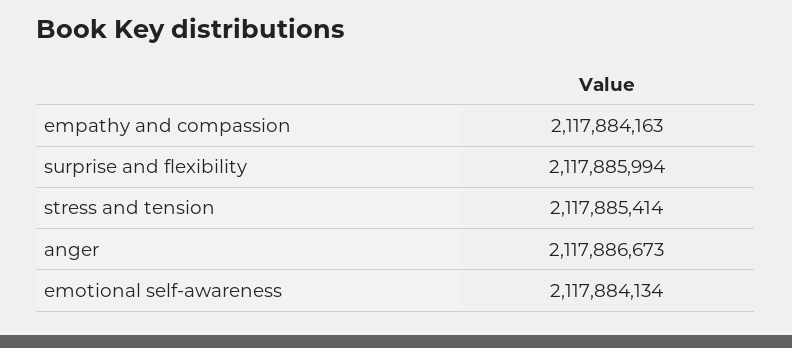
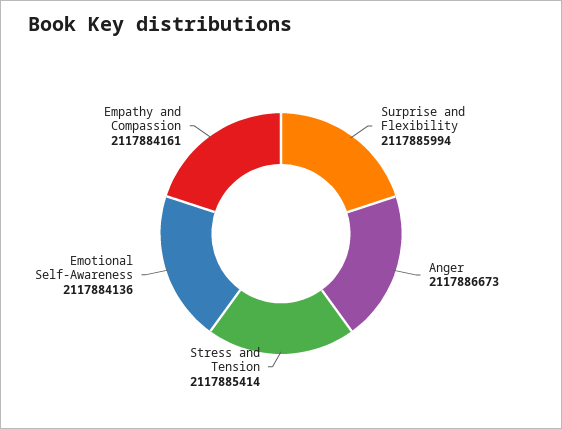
  {
-   "empathy and compassion": 2117884163,
+   "empathy and compassion": 2117884161,
    "surprise and flexibility": 2117885994,
    "stress and tension": 2117885414,
    "anger": 2117886673,
-   "emotional self-awareness": 2117884134
+   "emotional self-awareness": 2117884136
  }

